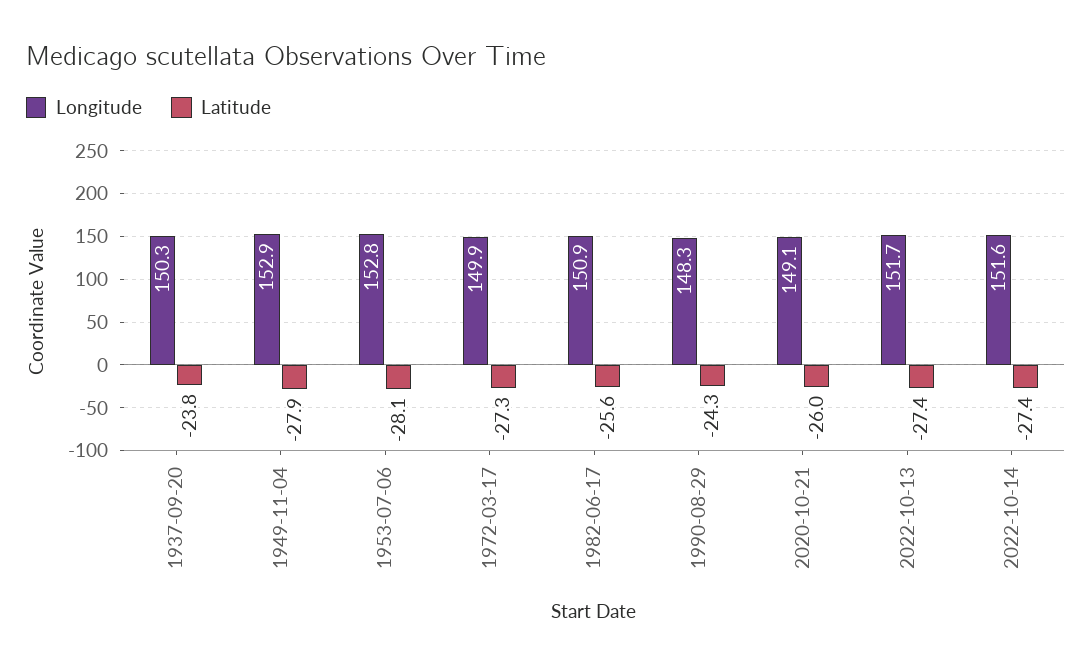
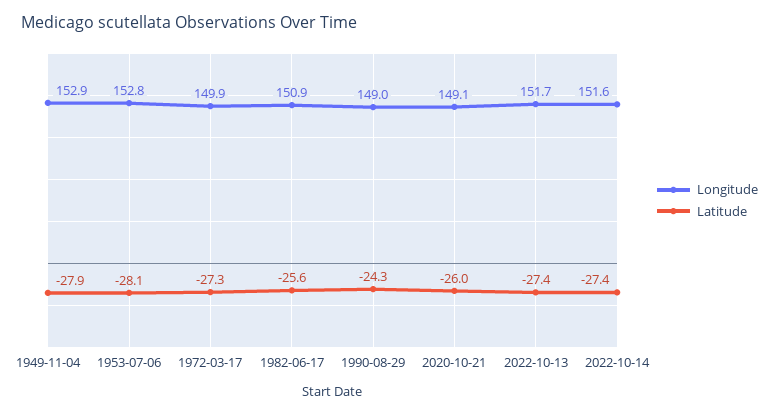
  {
    "Longitude": {
-     "1937-09-20": 150.3,
      "1949-11-04": 152.9,
      "1953-07-06": 152.8,
      "1972-03-17": 149.9,
      "1982-06-17": 150.9,
-     "1990-08-29": 148.3,
+     "1990-08-29": 149,
      "2020-10-21": 149.1,
      "2022-10-13": 151.7,
      "2022-10-14": 151.6
    },
    "Latitude": {
-     "1937-09-20": -23.8,
      "1949-11-04": -27.9,
      "1953-07-06": -28.1,
      "1972-03-17": -27.3,
      "1982-06-17": -25.6,
      "1990-08-29": -24.3,
      "2020-10-21": -26,
      "2022-10-13": -27.4,
      "2022-10-14": -27.4
    }
  }

